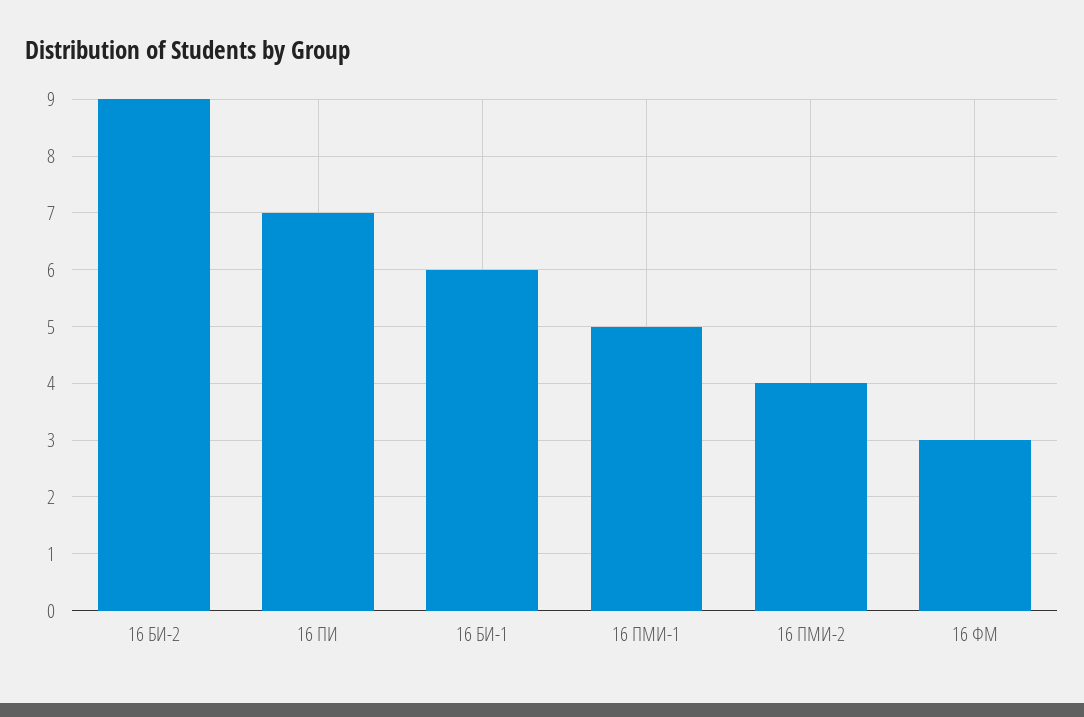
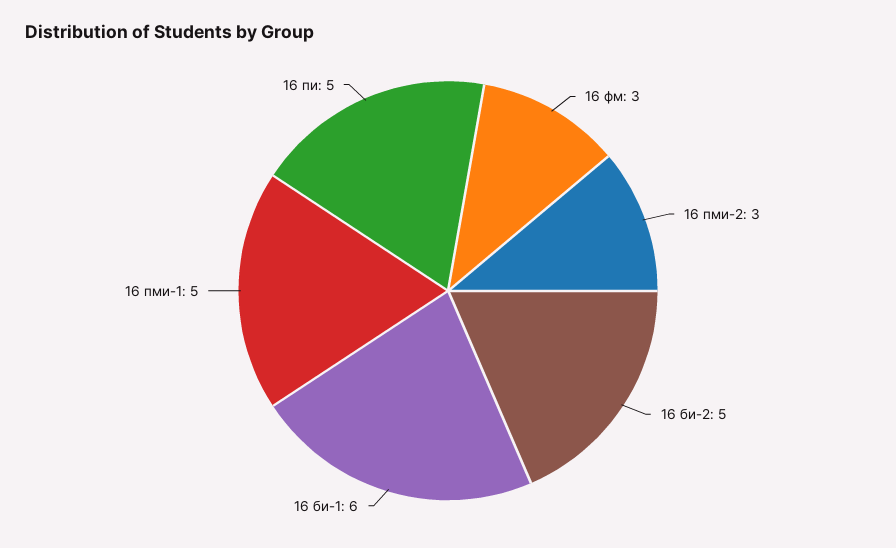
  {
-   "16 БИ-2": 9,
+   "16 БИ-2": 5,
-   "16 ПИ": 7,
+   "16 ПИ": 5,
    "16 БИ-1": 6,
    "16 ПМИ-1": 5,
-   "16 ПМИ-2": 4,
+   "16 ПМИ-2": 3,
    "16 ФМ": 3
  }

